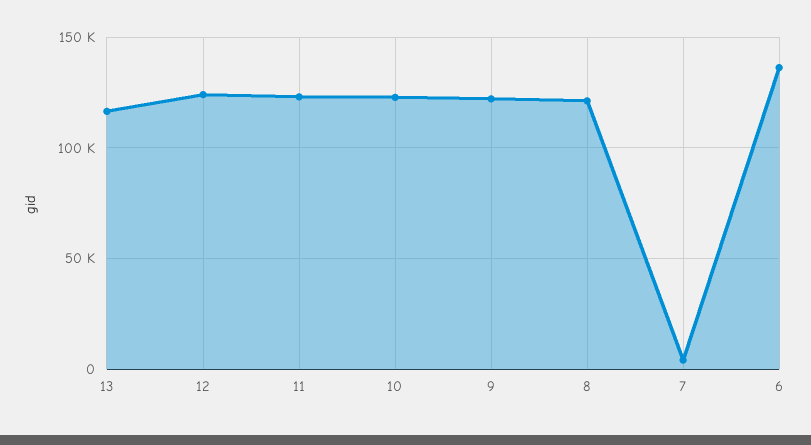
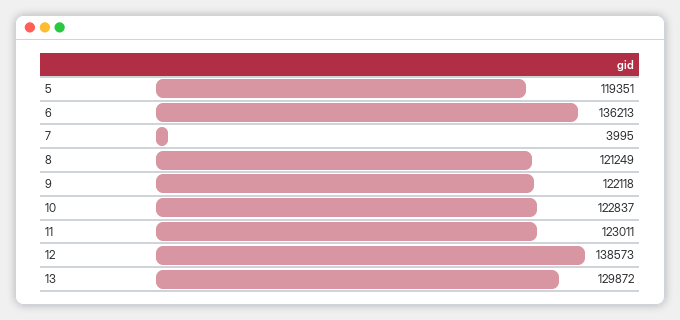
  {
-   "13": 115000,
+   "13": 129872,
-   "12": 125000,
+   "12": 138573,
    "11": 123011,
    "10": 122837,
    "9": 122118,
    "8": 121249,
    "7": 3995,
-   "6": 136213
+   "6": 136213,
+   "5": 119351
  }

